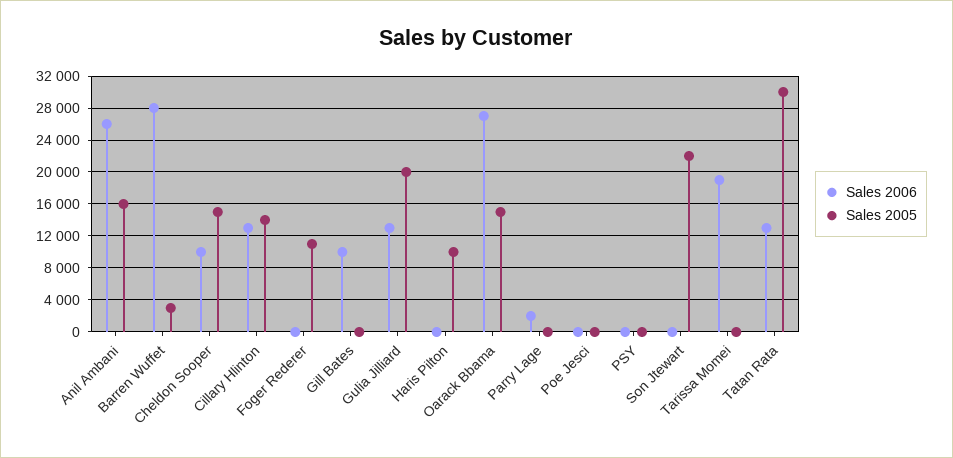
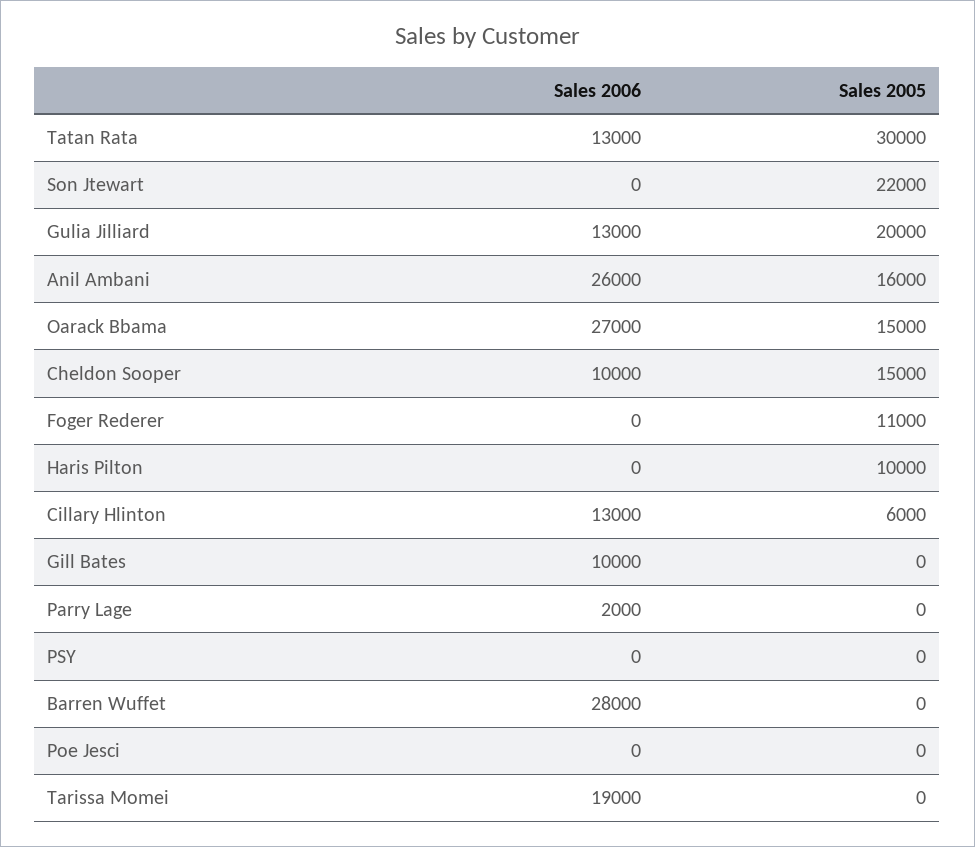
  {
    "Sales 2006": {
      "Anil Ambani": 26000,
      "Barren Wuffet": 28000,
      "Cheldon Sooper": 10000,
      "Cillary Hlinton": 13000,
      "Foger Rederer": 0,
      "Gill Bates": 10000,
      "Gulia Jilliard": 13000,
      "Haris Pilton": 0,
      "Oarack Bbama": 27000,
      "Parry Lage": 2000,
      "Poe Jesci": 0,
      "PSY": 0,
      "Son Jtewart": 0,
      "Tarissa Momei": 19000,
      "Tatan Rata": 13000
    },
    "Sales 2005": {
      "Anil Ambani": 16000,
-     "Barren Wuffet": 3000,
+     "Barren Wuffet": 0,
      "Cheldon Sooper": 15000,
-     "Cillary Hlinton": 14000,
+     "Cillary Hlinton": 6000,
      "Foger Rederer": 11000,
      "Gill Bates": 0,
      "Gulia Jilliard": 20000,
      "Haris Pilton": 10000,
      "Oarack Bbama": 15000,
      "Parry Lage": 0,
      "Poe Jesci": 0,
      "PSY": 0,
      "Son Jtewart": 22000,
      "Tarissa Momei": 0,
      "Tatan Rata": 30000
    }
  }

